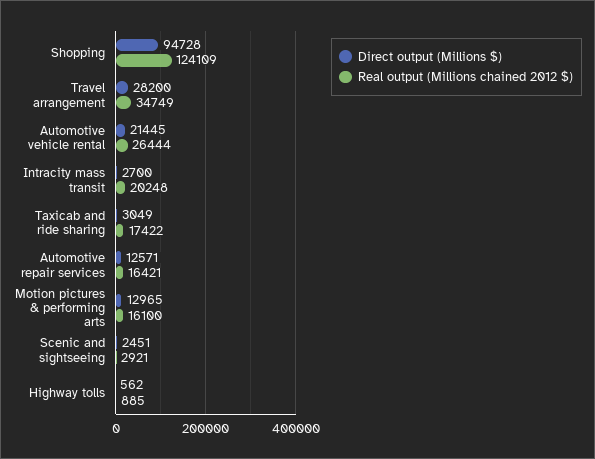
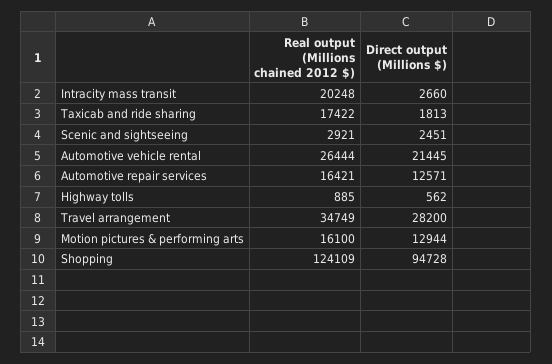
  {
    "Direct output (Millions $)": {
      "Shopping": 94728,
      "Travel arrangement": 28200,
      "Automotive vehicle rental": 21445,
-     "Intracity mass transit": 2700,
+     "Intracity mass transit": 2660,
-     "Taxicab and ride sharing": 3049,
+     "Taxicab and ride sharing": 1813,
      "Automotive repair services": 12571,
-     "Motion pictures & performing arts": 12965,
+     "Motion pictures & performing arts": 12944,
      "Scenic and sightseeing": 2451,
      "Highway tolls": 562
    },
    "Real output (Millions chained 2012 $)": {
      "Shopping": 124109,
      "Travel arrangement": 34749,
      "Automotive vehicle rental": 26444,
      "Intracity mass transit": 20248,
      "Taxicab and ride sharing": 17422,
      "Automotive repair services": 16421,
      "Motion pictures & performing arts": 16100,
      "Scenic and sightseeing": 2921,
      "Highway tolls": 885
    }
  }

